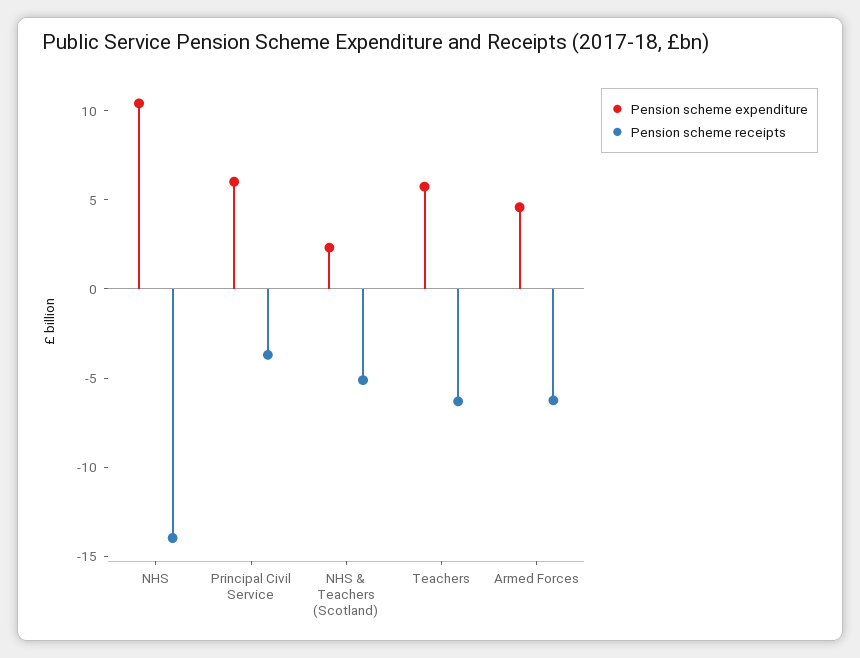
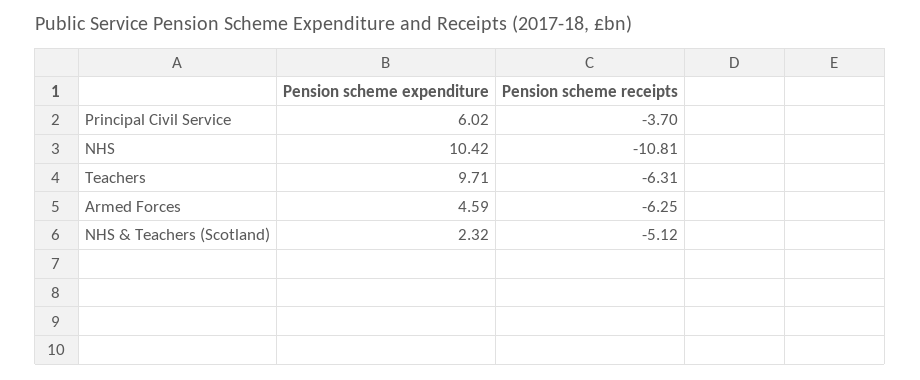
  {
    "Pension scheme expenditure": {
      "NHS": 10.42,
      "Principal Civil Service": 6.02,
      "NHS & Teachers (Scotland)": 2.32,
-     "Teachers": 6,
+     "Teachers": 9.71,
      "Armed Forces": 4.59
    },
    "Pension scheme receipts": {
-     "NHS": -14,
+     "NHS": -10.81,
      "Principal Civil Service": -3.7,
      "NHS & Teachers (Scotland)": -5.12,
      "Teachers": -6.31,
      "Armed Forces": -6.25
    }
  }

